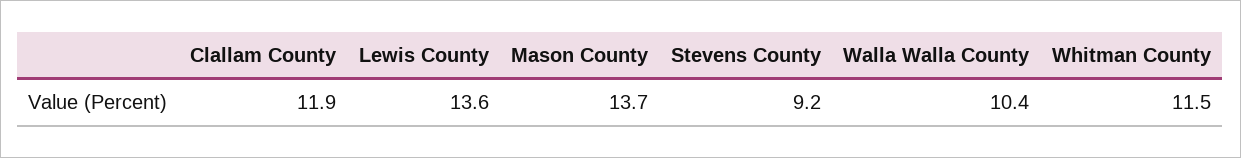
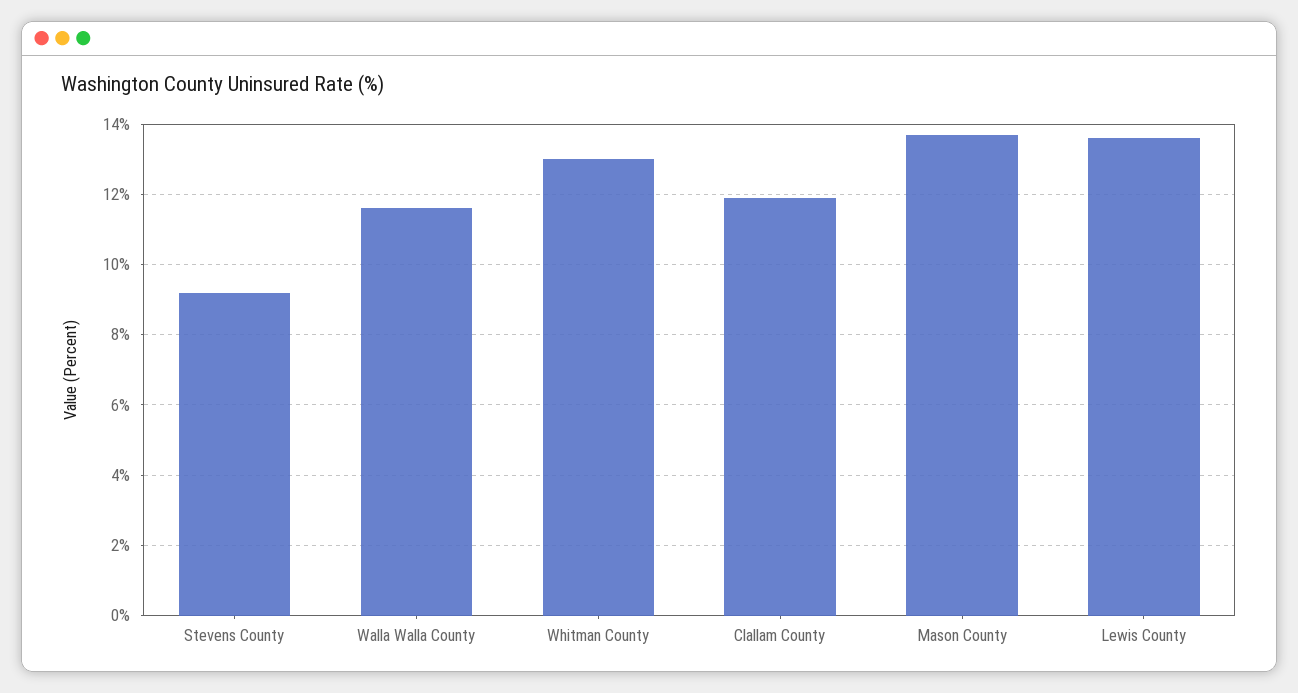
  {
    "Clallam County": 11.9,
    "Lewis County": 13.6,
    "Mason County": 13.7,
    "Stevens County": 9.2,
-   "Walla Walla County": 10.4,
+   "Walla Walla County": 11.5,
-   "Whitman County": 11.5
+   "Whitman County": 13
  }

